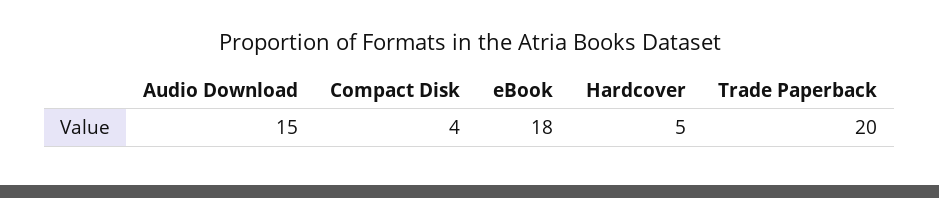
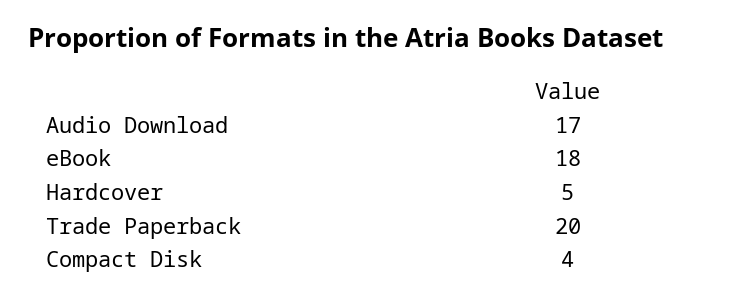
  {
-   "Audio Download": 15,
+   "Audio Download": 17,
    "Compact Disk": 4,
    "eBook": 18,
    "Hardcover": 5,
    "Trade Paperback": 20
  }

